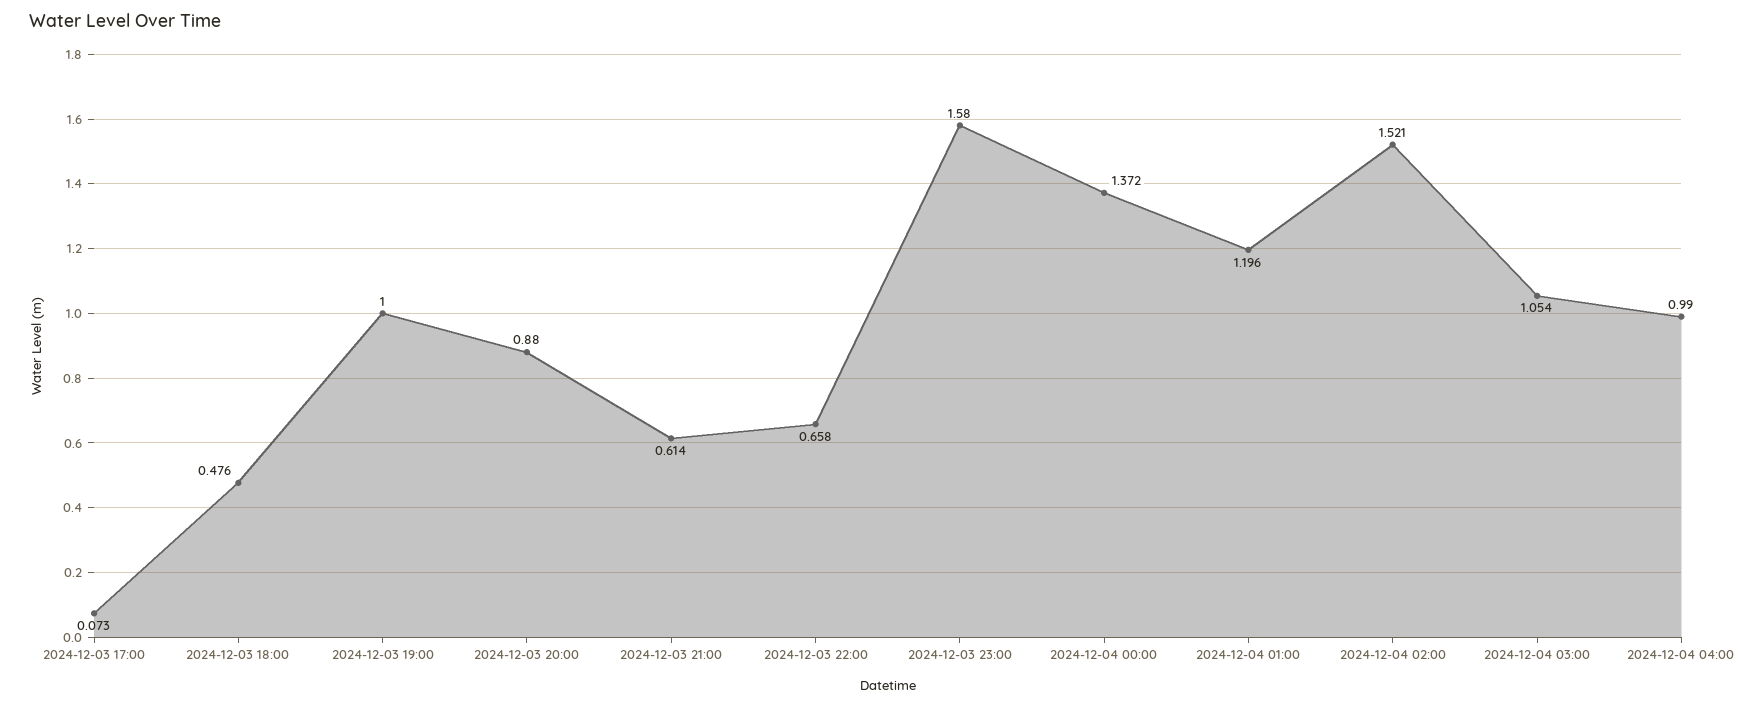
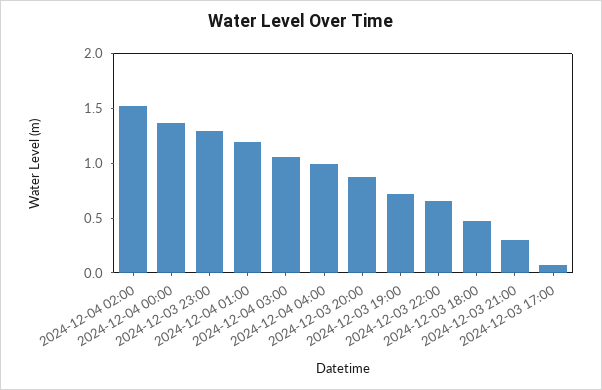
  {
    "2024-12-03 17:00": 0.073,
    "2024-12-03 18:00": 0.476,
-   "2024-12-03 19:00": 1,
+   "2024-12-03 19:00": 0.7,
    "2024-12-03 20:00": 0.88,
-   "2024-12-03 21:00": 0.614,
+   "2024-12-03 21:00": 0.3,
    "2024-12-03 22:00": 0.658,
-   "2024-12-03 23:00": 1.58,
+   "2024-12-03 23:00": 1.3,
    "2024-12-04 00:00": 1.372,
    "2024-12-04 01:00": 1.196,
    "2024-12-04 02:00": 1.521,
    "2024-12-04 03:00": 1.054,
    "2024-12-04 04:00": 0.99
  }

